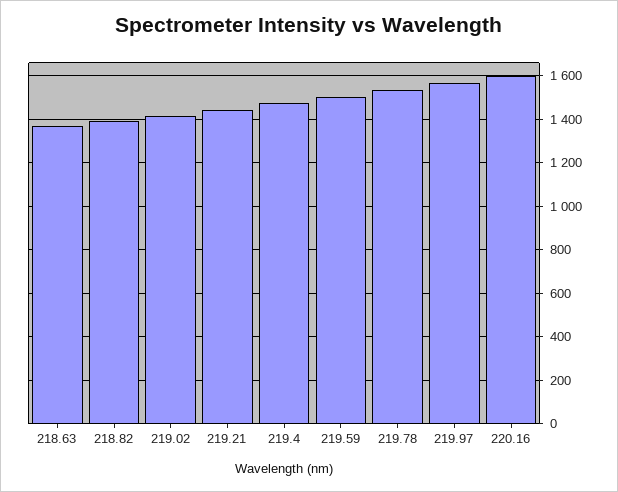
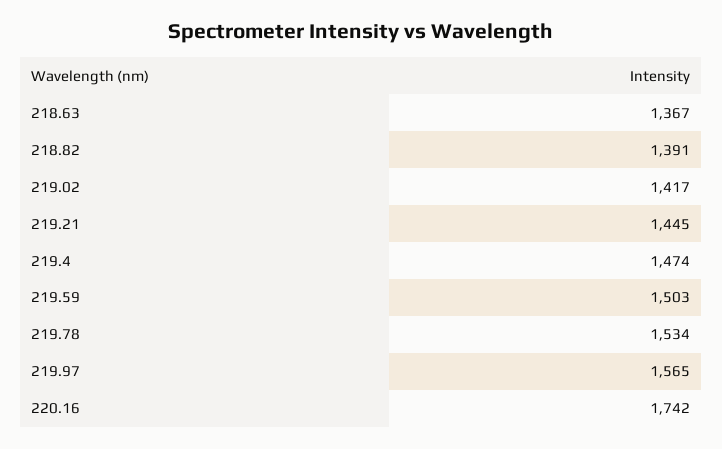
  {
    "218.63": 1367,
    "218.82": 1391,
    "219.02": 1417,
    "219.21": 1445,
    "219.4": 1474,
    "219.59": 1503,
    "219.78": 1534,
    "219.97": 1565,
-   "220.16": 1600
+   "220.16": 1742
  }

